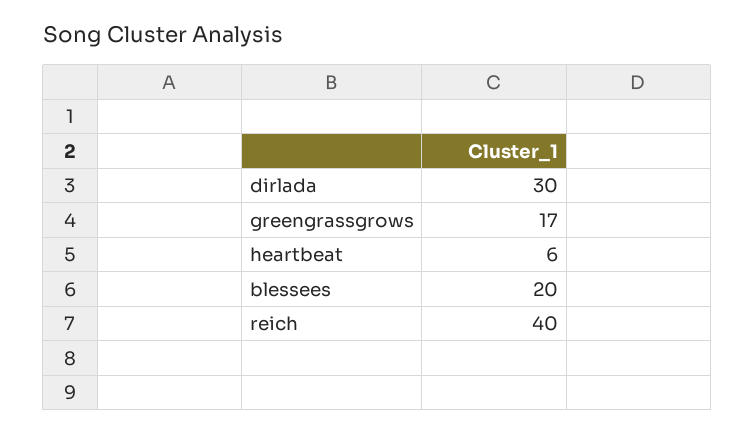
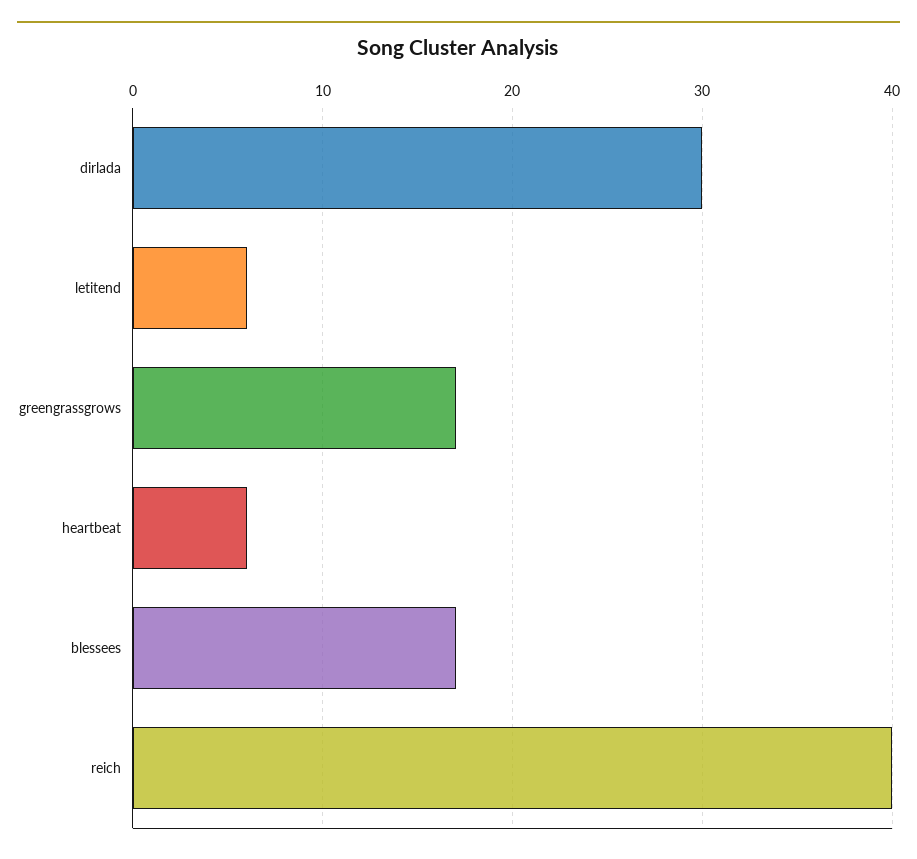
  {
    "dirlada": 30,
    "greengrassgrows": 17,
    "heartbeat": 6,
-   "blessees": 20,
+   "blessees": 17,
-   "reich": 40
+   "reich": 40,
+   "letitend": 6
  }

